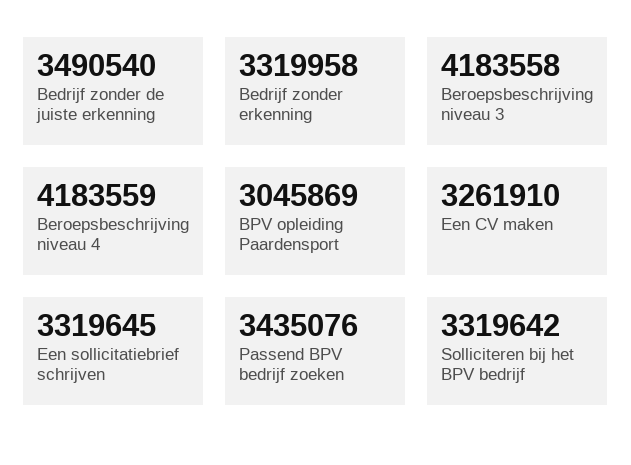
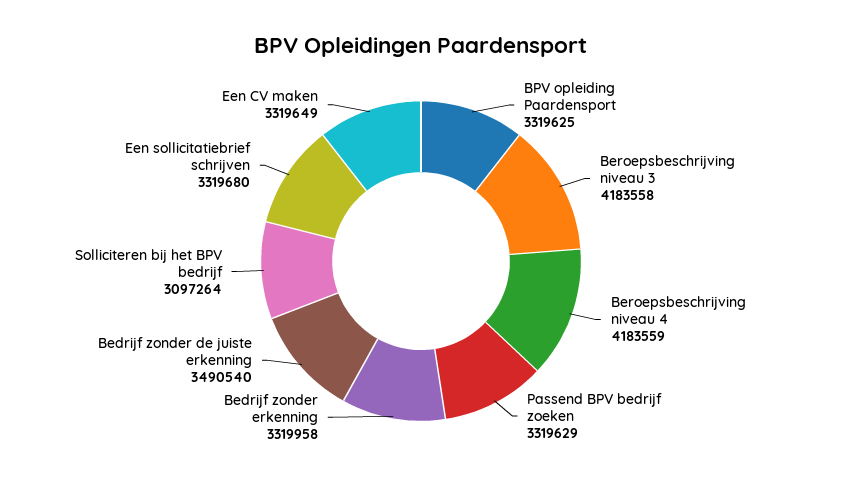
  {
    "Bedrijf zonder de juiste erkenning": 3490540,
    "Bedrijf zonder erkenning": 3319958,
    "Beroepsbeschrijving niveau 3": 4183558,
    "Beroepsbeschrijving niveau 4": 4183559,
-   "BPV opleiding Paardensport": 3045869,
+   "BPV opleiding Paardensport": 3319625,
-   "Een CV maken": 3261910,
+   "Een CV maken": 3319649,
-   "Een sollicitatiebrief schrijven": 3319645,
+   "Een sollicitatiebrief schrijven": 3319680,
-   "Passend BPV bedrijf zoeken": 3435076,
+   "Passend BPV bedrijf zoeken": 3319629,
-   "Solliciteren bij het BPV bedrijf": 3319642
+   "Solliciteren bij het BPV bedrijf": 3097264
  }

